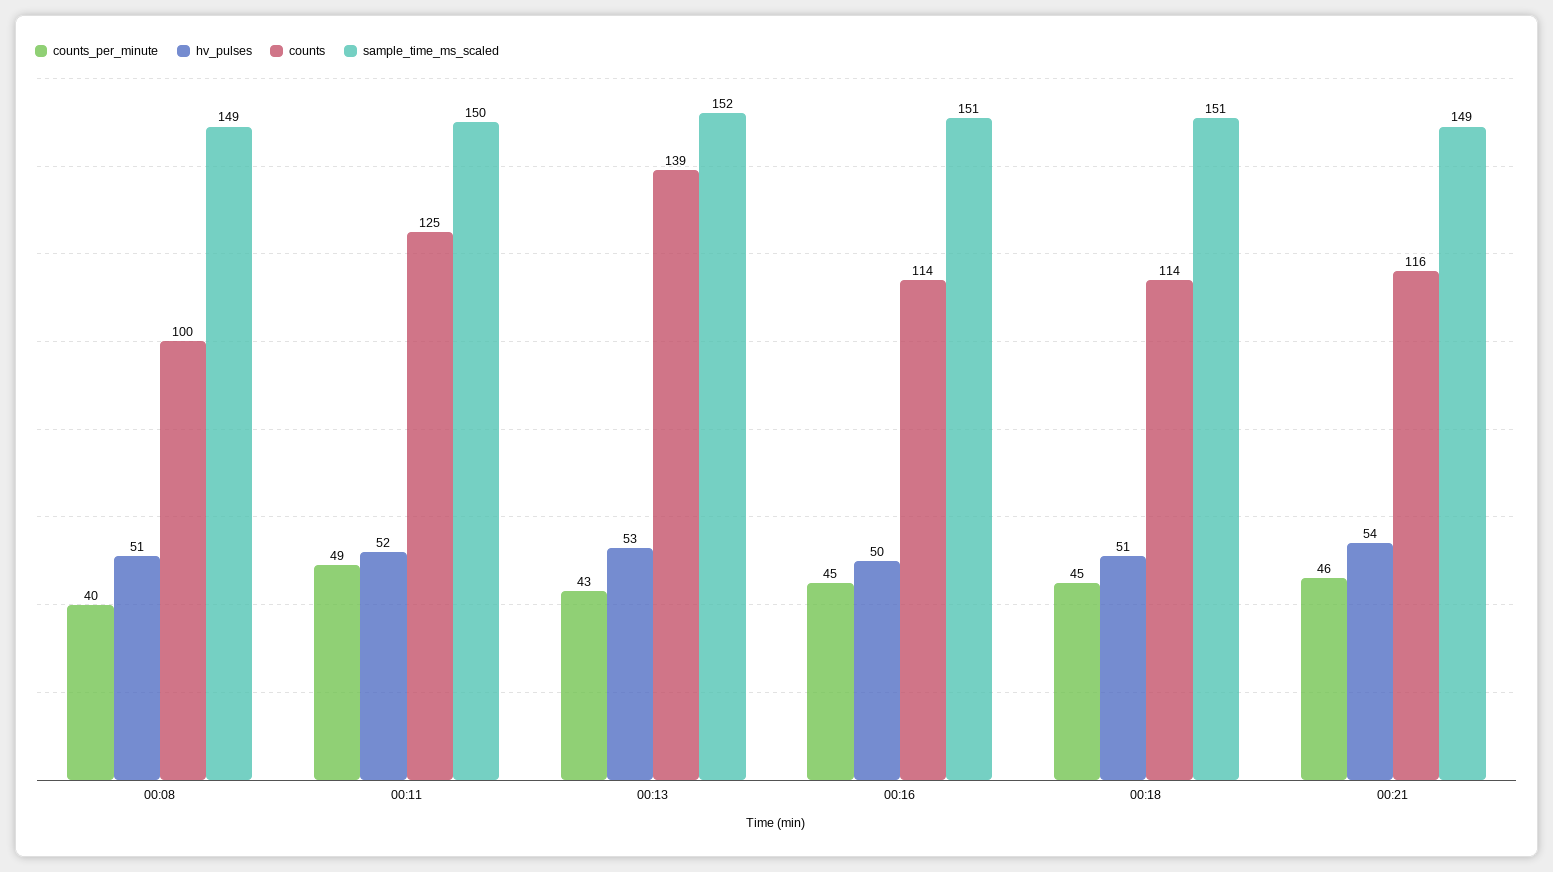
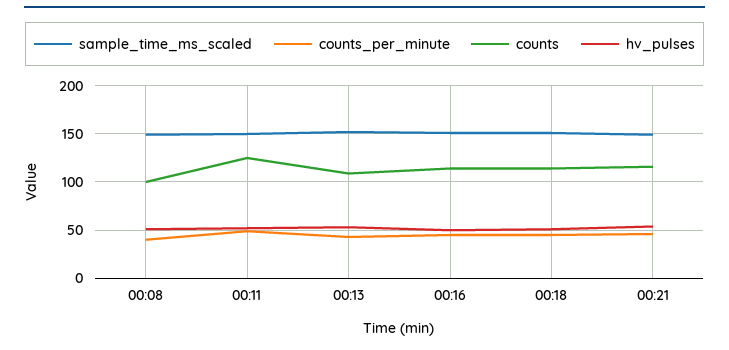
  {
    "counts_per_minute": {
      "00:08": 40,
      "00:11": 49,
      "00:13": 43,
      "00:16": 45,
      "00:18": 45,
      "00:21": 46
    },
    "hv_pulses": {
      "00:08": 51,
      "00:11": 52,
      "00:13": 53,
      "00:16": 50,
      "00:18": 51,
      "00:21": 54
    },
    "counts": {
      "00:08": 100,
      "00:11": 125,
-     "00:13": 139,
+     "00:13": 110,
      "00:16": 114,
      "00:18": 114,
      "00:21": 116
    },
    "sample_time_ms_scaled": {
      "00:08": 149,
      "00:11": 150,
      "00:13": 152,
      "00:16": 151,
      "00:18": 151,
      "00:21": 149
    }
  }

